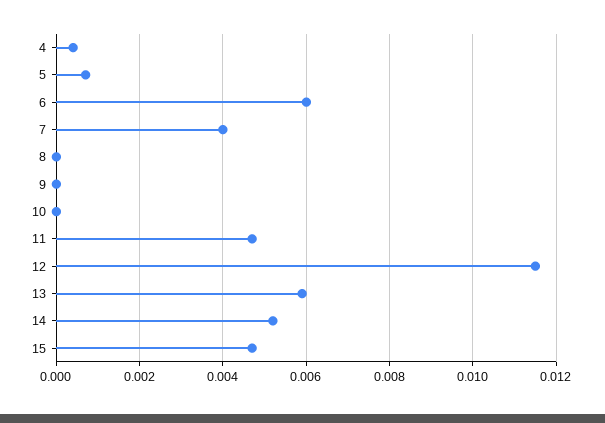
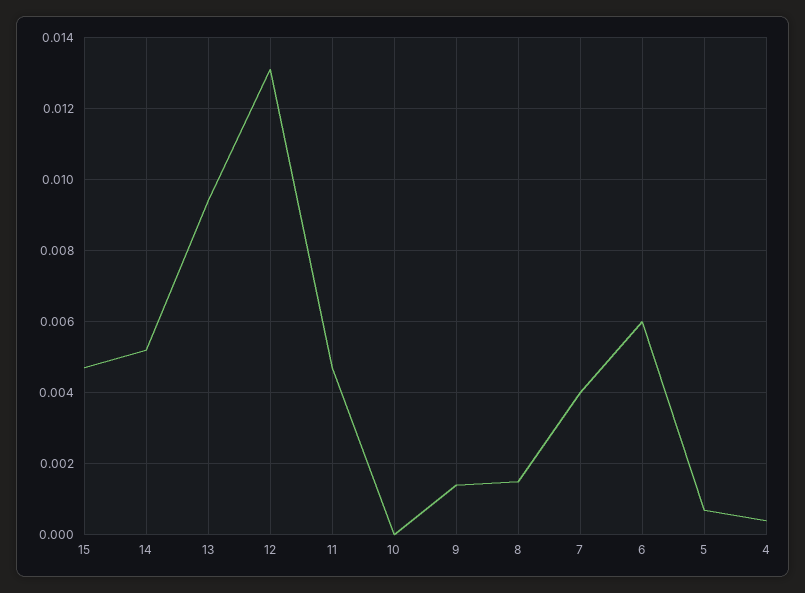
  {
    "4": 0.0005,
    "5": 0.0005,
    "6": 0.006,
    "7": 0.004,
-   "8": 0,
+   "8": 0.0015,
-   "9": 0,
+   "9": 0.0015,
    "10": 0,
    "11": 0.0045,
-   "12": 0.0115,
+   "12": 0.013,
-   "13": 0.006,
+   "13": 0.0095,
    "14": 0.005,
    "15": 0.0045
  }

